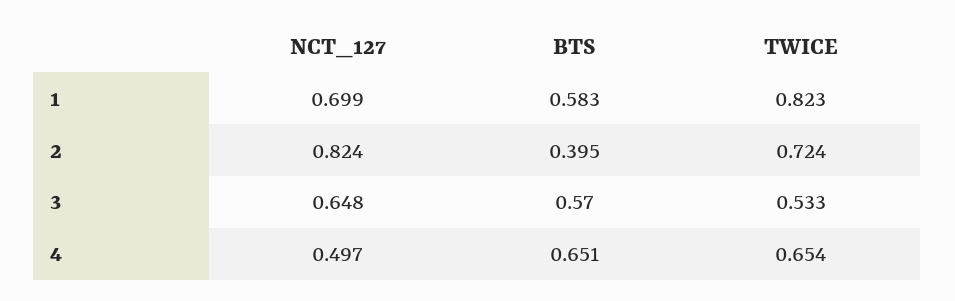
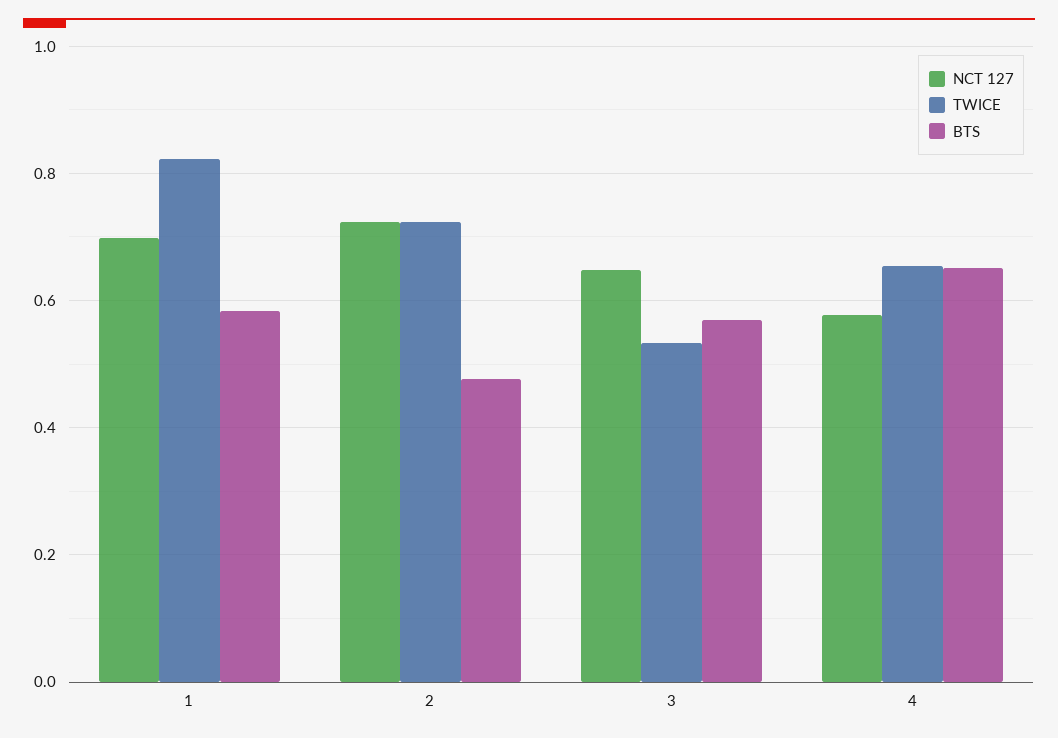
  {
    "NCT_127": {
      "1": 0.699,
-     "2": 0.824,
+     "2": 0.72,
      "3": 0.648,
-     "4": 0.497
+     "4": 0.58
    },
    "BTS": {
      "1": 0.583,
-     "2": 0.395,
+     "2": 0.48,
      "3": 0.57,
      "4": 0.651
    },
    "TWICE": {
      "1": 0.823,
      "2": 0.724,
      "3": 0.533,
      "4": 0.654
    }
  }

